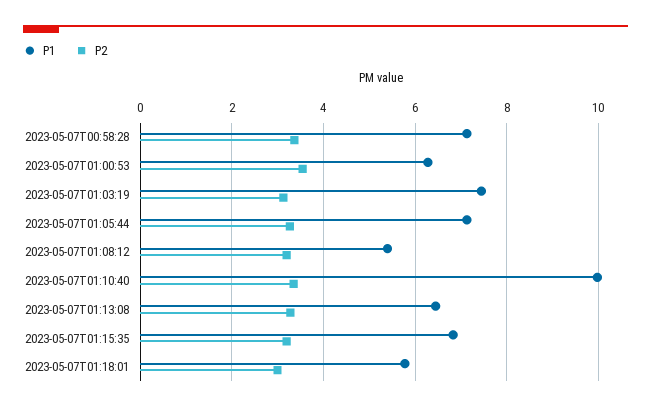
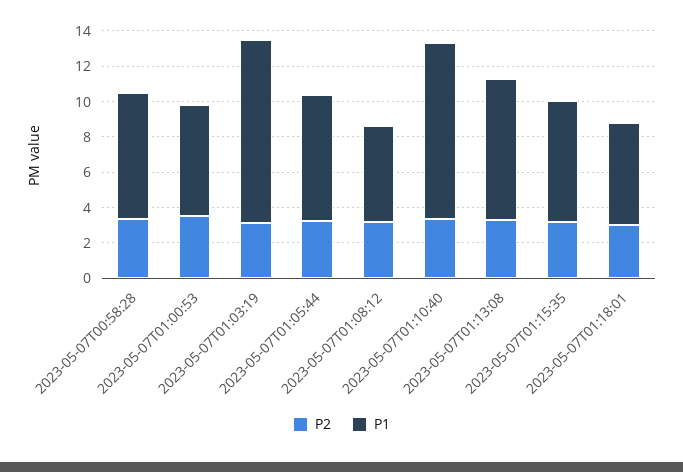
  {
    "P1": {
      "2023-05-07T00:58:28": 7.2,
      "2023-05-07T01:00:53": 6.2,
-     "2023-05-07T01:03:19": 7.4,
+     "2023-05-07T01:03:19": 10.5,
      "2023-05-07T01:05:44": 7.2,
      "2023-05-07T01:08:12": 5.4,
      "2023-05-07T01:10:40": 10,
-     "2023-05-07T01:13:08": 6.4,
+     "2023-05-07T01:13:08": 8,
      "2023-05-07T01:15:35": 6.8,
      "2023-05-07T01:18:01": 5.8
    },
    "P2": {
      "2023-05-07T00:58:28": 3.4,
      "2023-05-07T01:00:53": 3.6,
      "2023-05-07T01:03:19": 3.2,
      "2023-05-07T01:05:44": 3.2,
      "2023-05-07T01:08:12": 3.2,
      "2023-05-07T01:10:40": 3.4,
      "2023-05-07T01:13:08": 3.2,
      "2023-05-07T01:15:35": 3.2,
      "2023-05-07T01:18:01": 3
    }
  }

